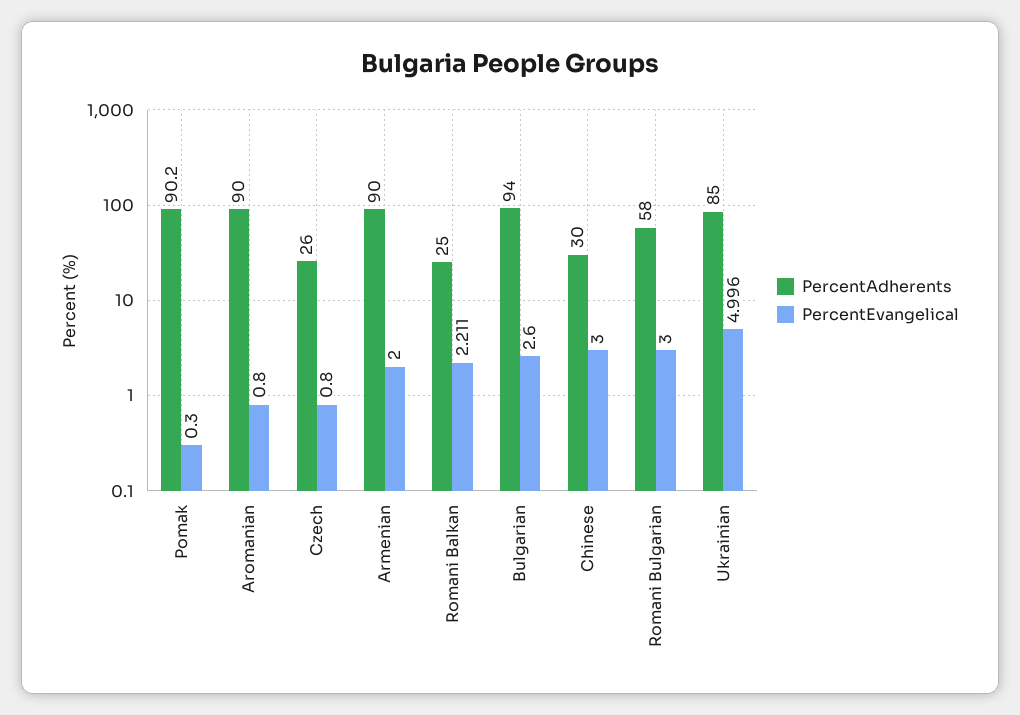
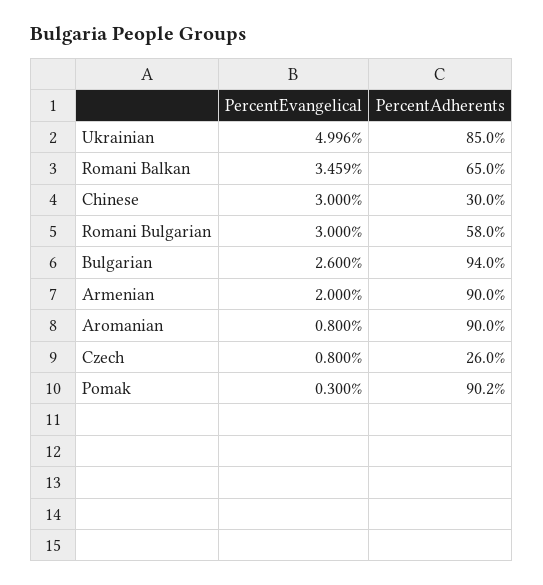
  {
    "PercentAdherents": {
      "Pomak": 90.2,
      "Aromanian": 90,
      "Czech": 26,
      "Armenian": 90,
-     "Romani Balkan": 25,
+     "Romani Balkan": 65,
      "Bulgarian": 94,
      "Chinese": 30,
      "Romani Bulgarian": 58,
      "Ukrainian": 85
    },
    "PercentEvangelical": {
      "Pomak": 0.3,
      "Aromanian": 0.8,
      "Czech": 0.8,
      "Armenian": 2,
-     "Romani Balkan": 2.211,
+     "Romani Balkan": 3.459,
      "Bulgarian": 2.6,
      "Chinese": 3,
      "Romani Bulgarian": 3,
      "Ukrainian": 4.996
    }
  }

